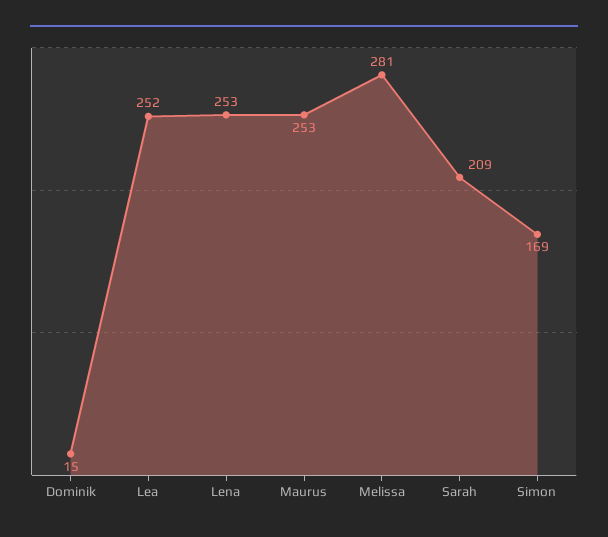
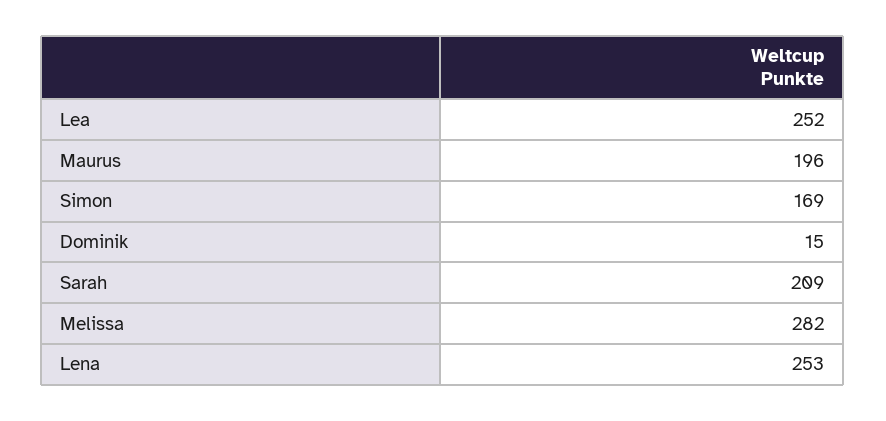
  {
    "Dominik": 15,
    "Lea": 252,
    "Lena": 253,
-   "Maurus": 253,
+   "Maurus": 196,
-   "Melissa": 281,
+   "Melissa": 282,
    "Sarah": 209,
    "Simon": 169
  }

